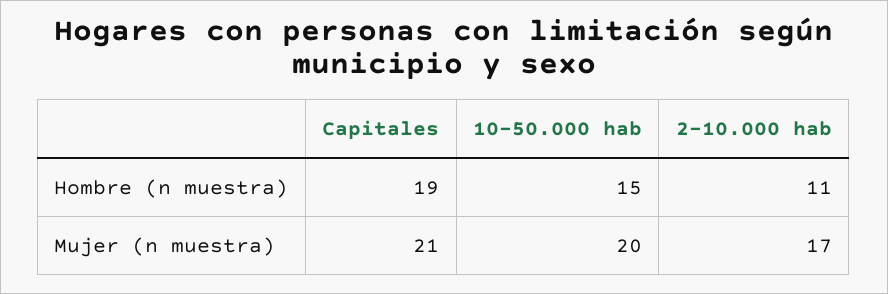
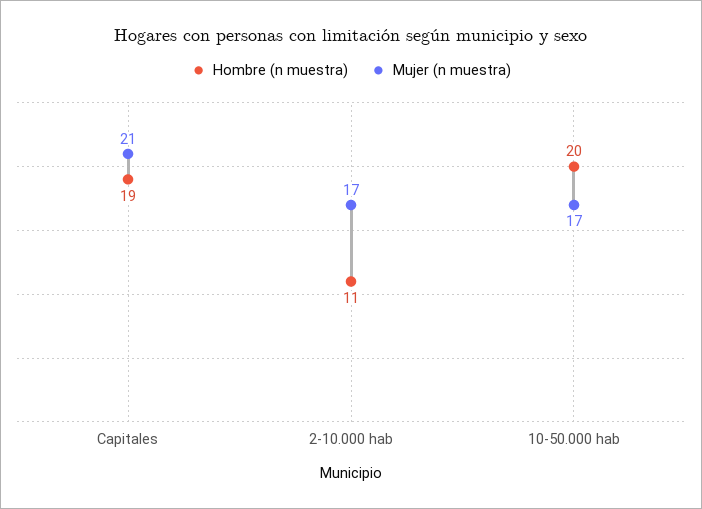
  {
    "Hombre (n muestra)": {
      "Capitales": 19,
-     "10-50.000 hab": 15,
+     "10-50.000 hab": 20,
      "2-10.000 hab": 11
    },
    "Mujer (n muestra)": {
      "Capitales": 21,
-     "10-50.000 hab": 20,
+     "10-50.000 hab": 17,
      "2-10.000 hab": 17
    }
  }

